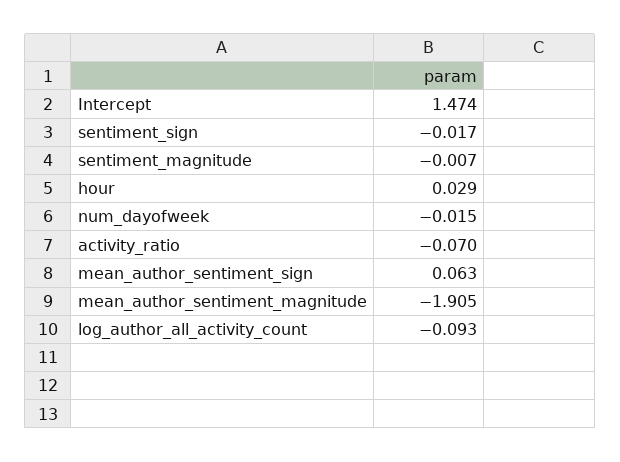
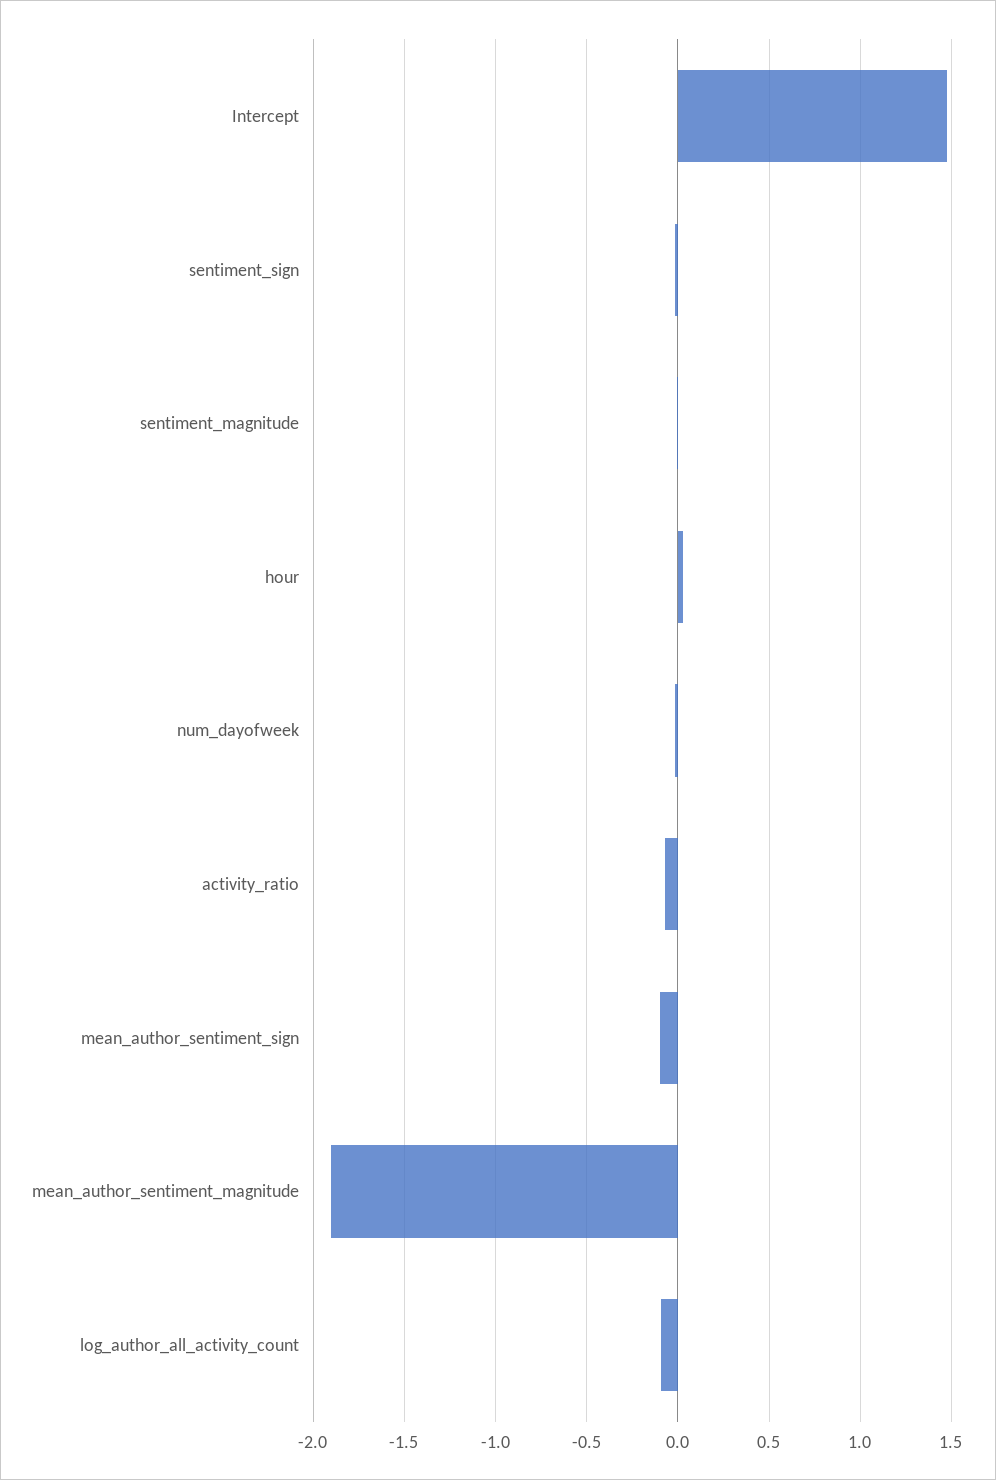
  {
    "Intercept": 1.474,
    "sentiment_sign": -0.017,
    "sentiment_magnitude": -0.007,
    "hour": 0.029,
    "num_dayofweek": -0.015,
    "activity_ratio": -0.07,
-   "mean_author_sentiment_sign": 0.063,
+   "mean_author_sentiment_sign": -0.1,
    "mean_author_sentiment_magnitude": -1.905,
    "log_author_all_activity_count": -0.093
  }

